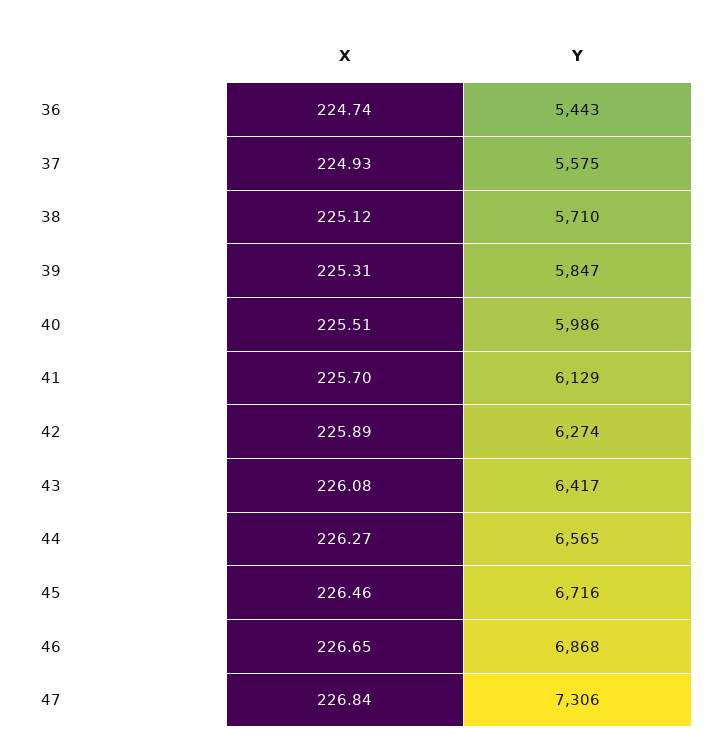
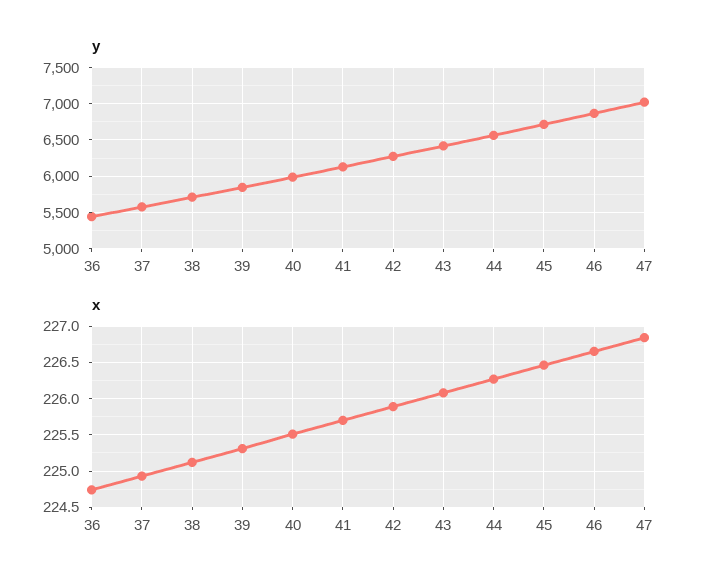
  {
    "X": {
      "36": 224.74,
      "37": 224.93,
      "38": 225.12,
      "39": 225.31,
      "40": 225.51,
      "41": 225.7,
      "42": 225.89,
      "43": 226.08,
      "44": 226.27,
      "45": 226.46,
      "46": 226.65,
      "47": 226.84
    },
    "Y": {
      "36": 5443,
      "37": 5575,
      "38": 5710,
      "39": 5847,
      "40": 5986,
      "41": 6129,
      "42": 6274,
      "43": 6417,
      "44": 6565,
      "45": 6716,
      "46": 6868,
-     "47": 7306
+     "47": 7000
    }
  }

